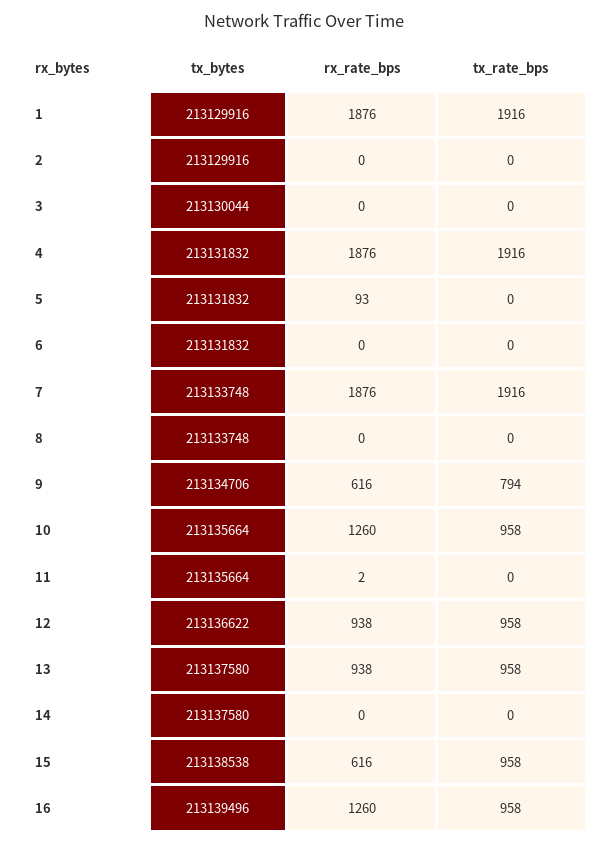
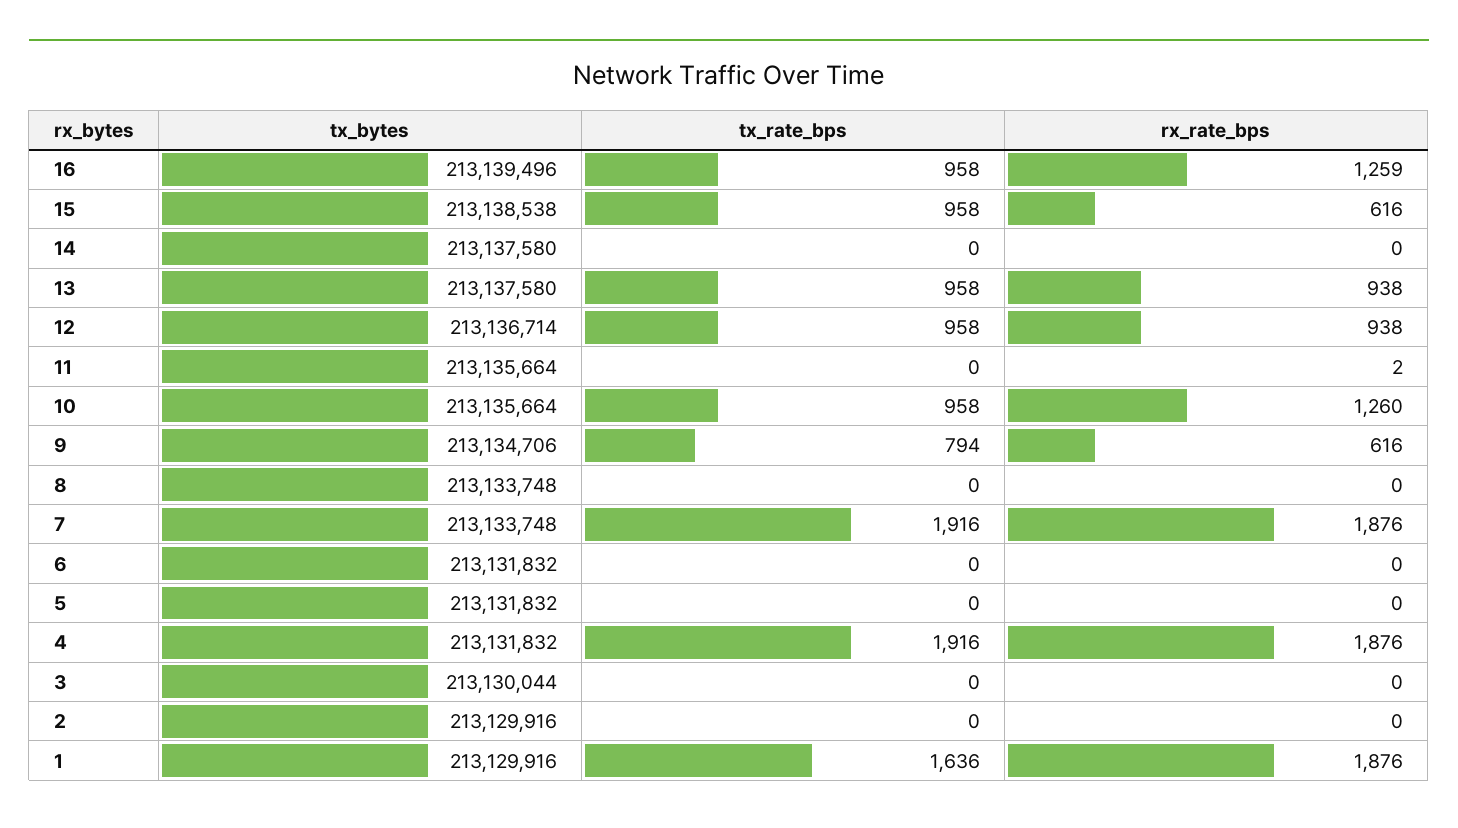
  {
    "tx_bytes": {
      "1": 213129916,
      "2": 213129916,
      "3": 213130044,
      "4": 213131832,
      "5": 213131832,
      "6": 213131832,
      "7": 213133748,
      "8": 213133748,
      "9": 213134706,
      "10": 213135664,
      "11": 213135664,
-     "12": 213136622,
+     "12": 213136714,
      "13": 213137580,
      "14": 213137580,
      "15": 213138538,
      "16": 213139496
    },
    "rx_rate_bps": {
      "1": 1876,
      "2": 0,
      "3": 0,
      "4": 1876,
-     "5": 93,
+     "5": 0,
      "6": 0,
      "7": 1876,
      "8": 0,
      "9": 616,
      "10": 1260,
      "11": 2,
      "12": 938,
      "13": 938,
      "14": 0,
      "15": 616,
-     "16": 1260
+     "16": 1259
    },
    "tx_rate_bps": {
-     "1": 1916,
+     "1": 1636,
      "2": 0,
      "3": 0,
      "4": 1916,
      "5": 0,
      "6": 0,
      "7": 1916,
      "8": 0,
      "9": 794,
      "10": 958,
      "11": 0,
      "12": 958,
      "13": 958,
      "14": 0,
      "15": 958,
      "16": 958
    }
  }

